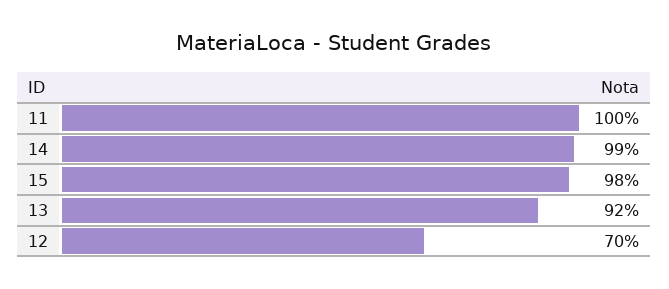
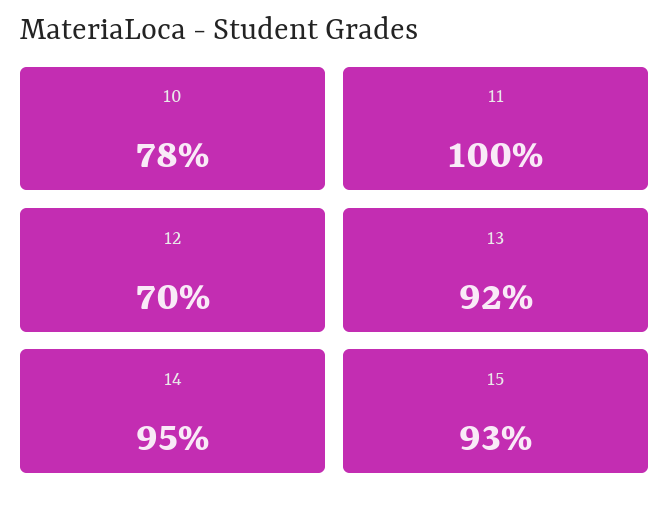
  {
    "11": 100,
-   "14": 99,
+   "14": 95,
-   "15": 98,
+   "15": 93,
    "13": 92,
-   "12": 70
+   "12": 70,
+   "10": 78
  }

